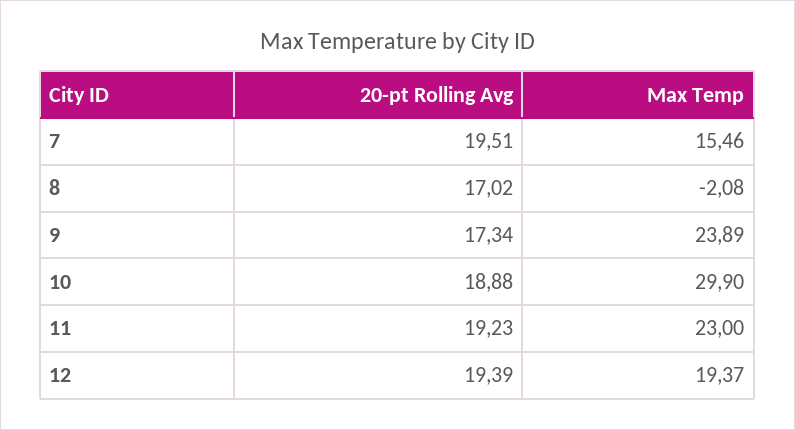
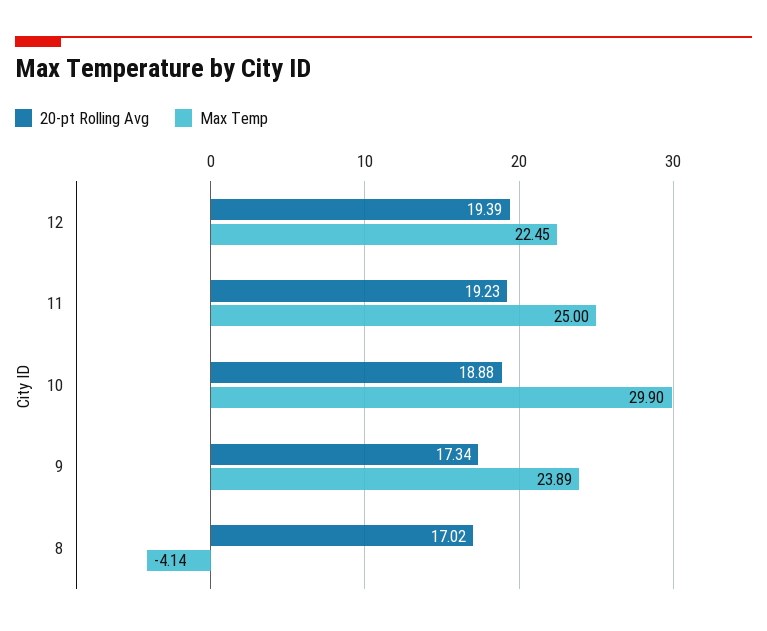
  {
    "20-pt Rolling Avg": {
-     "7": 19.51,
      "8": 17.02,
      "9": 17.34,
      "10": 18.88,
      "11": 19.23,
      "12": 19.39
    },
    "Max Temp": {
-     "7": 15.46,
-     "8": -2.08,
+     "8": -4.14,
      "9": 23.89,
      "10": 29.9,
-     "11": 23,
+     "11": 25,
-     "12": 19.37
+     "12": 22.45
    }
  }

